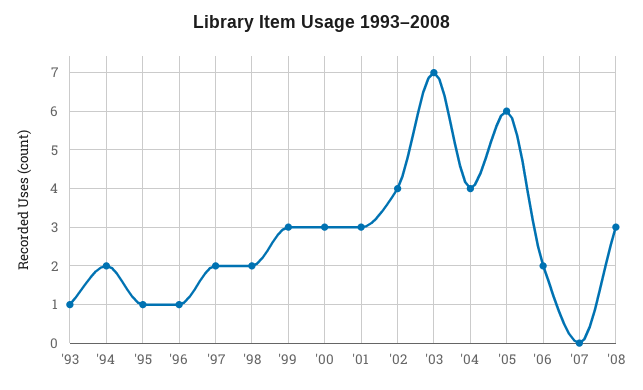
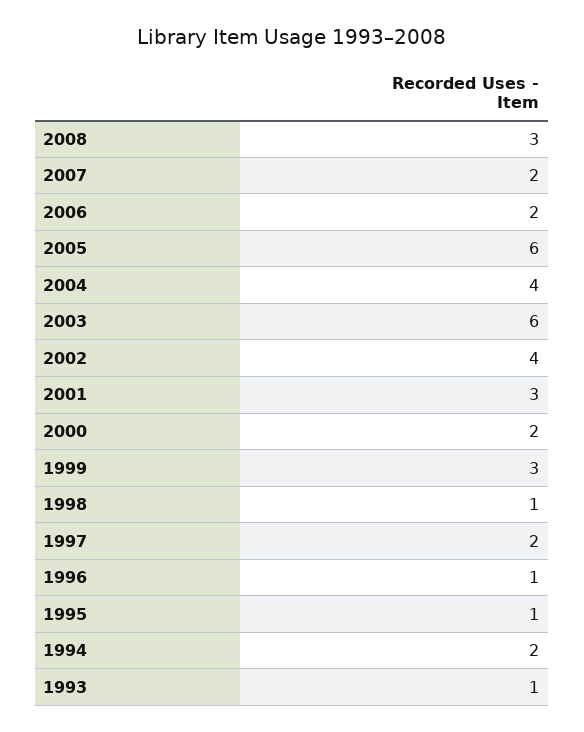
  {
    "'93": 1,
    "'94": 2,
    "'95": 1,
    "'96": 1,
    "'97": 2,
-   "'98": 2,
+   "'98": 1,
    "'99": 3,
-   "'00": 3,
+   "'00": 2,
    "'01": 3,
    "'02": 4,
-   "'03": 7,
+   "'03": 6,
    "'04": 4,
    "'05": 6,
    "'06": 2,
-   "'07": 0,
+   "'07": 2,
    "'08": 3
  }

